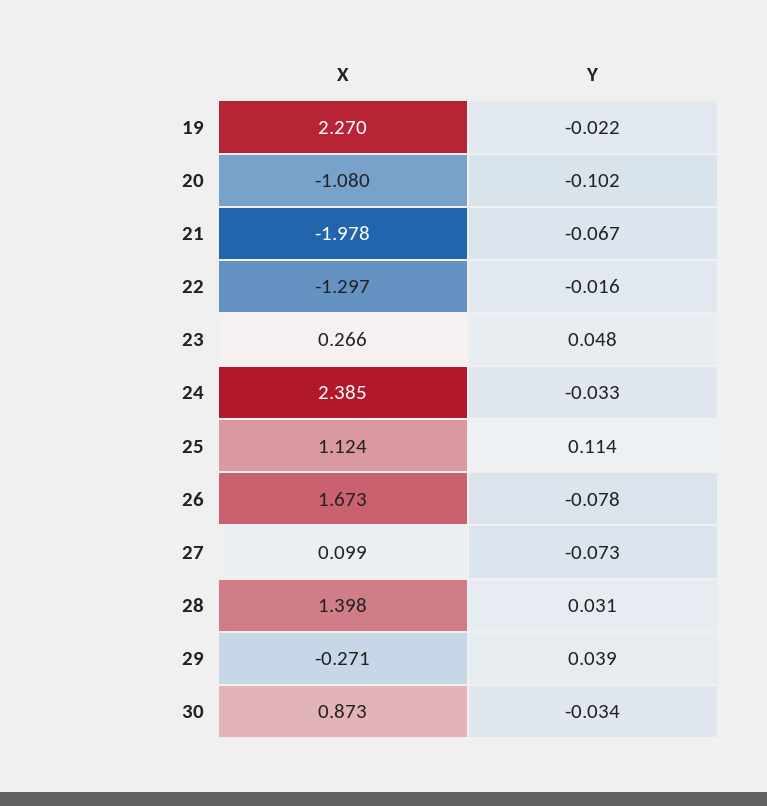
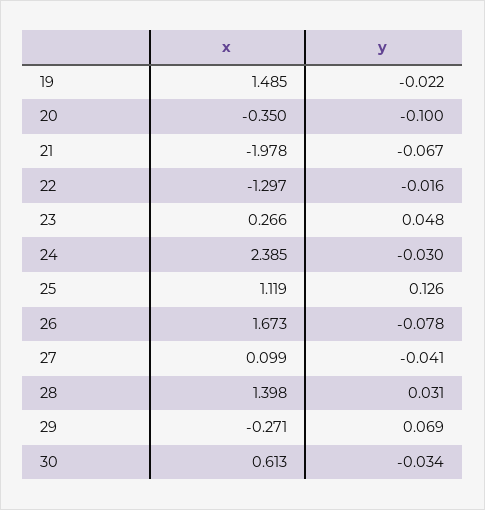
  {
    "X": {
-     "19": 2.27,
+     "19": 1.485,
-     "20": -1.08,
+     "20": -0.35,
      "21": -1.978,
      "22": -1.297,
      "23": 0.266,
      "24": 2.385,
-     "25": 1.124,
+     "25": 1.119,
      "26": 1.673,
      "27": 0.099,
      "28": 1.398,
      "29": -0.271,
-     "30": 0.873
+     "30": 0.613
    },
    "Y": {
      "19": -0.022,
-     "20": -0.102,
+     "20": -0.1,
      "21": -0.067,
      "22": -0.016,
      "23": 0.048,
-     "24": -0.033,
+     "24": -0.03,
-     "25": 0.114,
+     "25": 0.126,
      "26": -0.078,
-     "27": -0.073,
+     "27": -0.041,
      "28": 0.031,
-     "29": 0.039,
+     "29": 0.069,
      "30": -0.034
    }
  }

